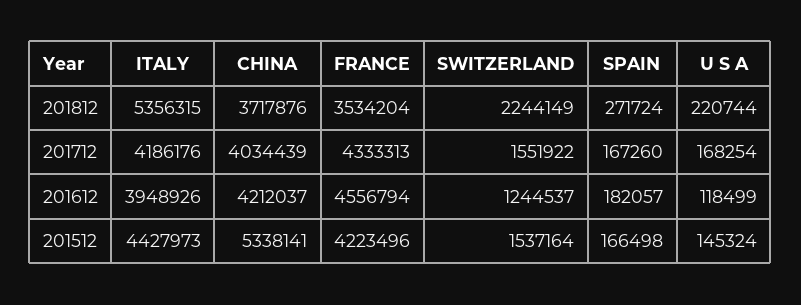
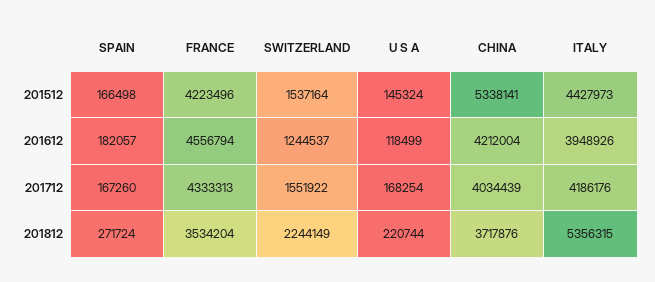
  {
    "ITALY": {
      "201812": 5356315,
      "201712": 4186176,
      "201612": 3948926,
      "201512": 4427973
    },
    "CHINA": {
      "201812": 3717876,
      "201712": 4034439,
-     "201612": 4212037,
+     "201612": 4212004,
      "201512": 5338141
    },
    "FRANCE": {
      "201812": 3534204,
      "201712": 4333313,
      "201612": 4556794,
      "201512": 4223496
    },
    "SWITZERLAND": {
      "201812": 2244149,
      "201712": 1551922,
      "201612": 1244537,
      "201512": 1537164
    },
    "SPAIN": {
      "201812": 271724,
      "201712": 167260,
      "201612": 182057,
      "201512": 166498
    },
    "U S A": {
      "201812": 220744,
      "201712": 168254,
      "201612": 118499,
      "201512": 145324
    }
  }

